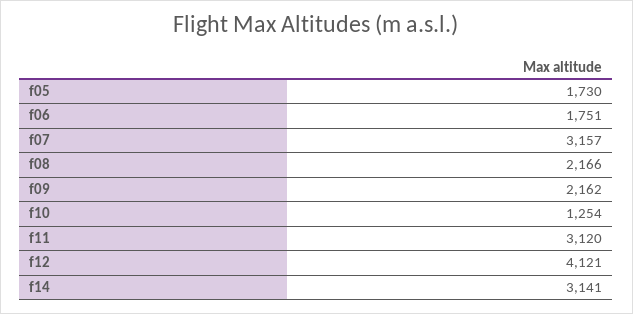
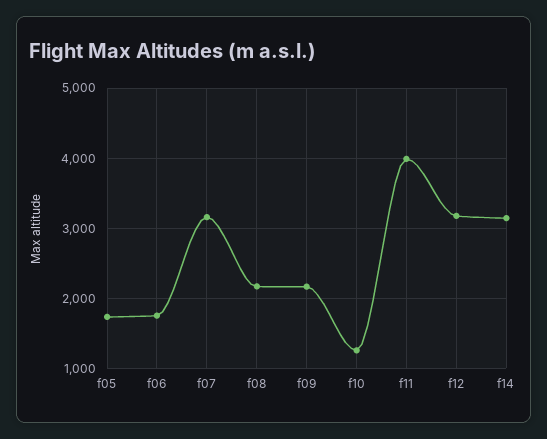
  {
    "f05": 1730,
    "f06": 1751,
    "f07": 3157,
    "f08": 2166,
    "f09": 2162,
    "f10": 1254,
-   "f11": 3120,
+   "f11": 4000,
-   "f12": 4121,
+   "f12": 3200,
    "f14": 3141
  }

